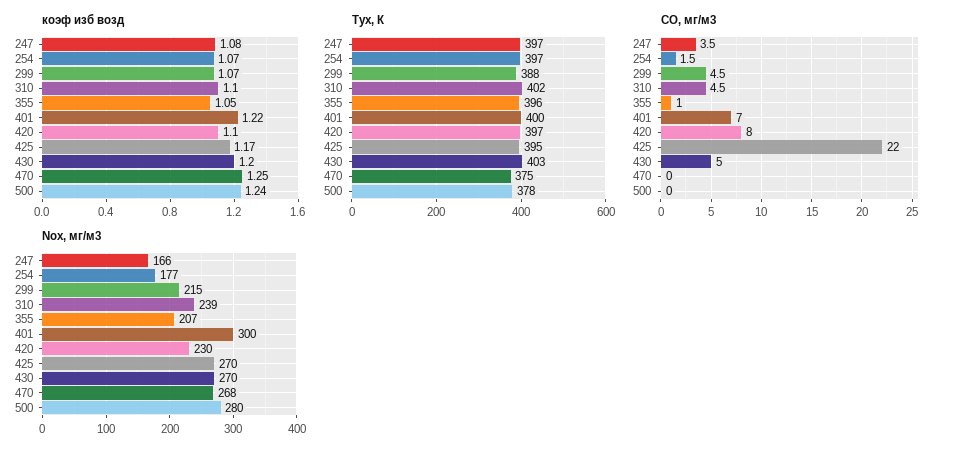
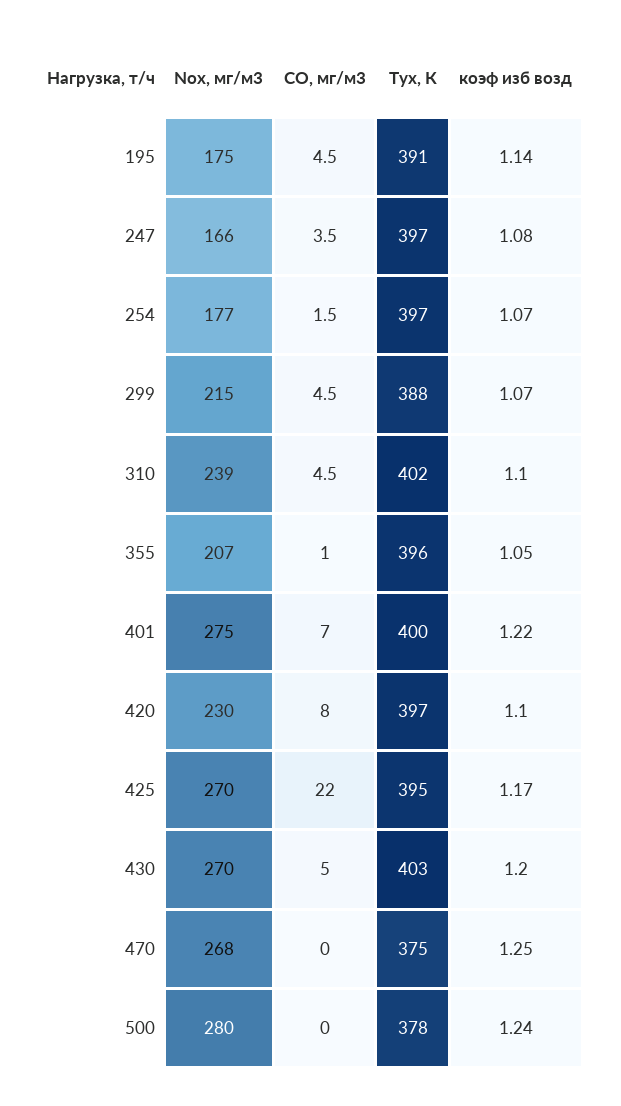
  {
    "коэф изб возд": {
      "247": 1.08,
      "254": 1.07,
      "299": 1.07,
      "310": 1.1,
      "355": 1.05,
      "401": 1.22,
      "420": 1.1,
      "425": 1.17,
      "430": 1.2,
      "470": 1.25,
-     "500": 1.24
+     "500": 1.24,
+     "195": 1.14
    },
    "Тух, К": {
      "247": 397,
      "254": 397,
      "299": 388,
      "310": 402,
      "355": 396,
      "401": 400,
      "420": 397,
      "425": 395,
      "430": 403,
      "470": 375,
-     "500": 378
+     "500": 378,
+     "195": 391
    },
    "CO, мг/м3": {
      "247": 3.5,
      "254": 1.5,
      "299": 4.5,
      "310": 4.5,
      "355": 1,
      "401": 7,
      "420": 8,
      "425": 22,
      "430": 5,
      "470": 0,
-     "500": 0
+     "500": 0,
+     "195": 4.5
    },
    "Nox, мг/м3": {
      "247": 166,
      "254": 177,
      "299": 215,
      "310": 239,
      "355": 207,
-     "401": 300,
+     "401": 275,
      "420": 230,
      "425": 270,
      "430": 270,
      "470": 268,
-     "500": 280
+     "500": 280,
+     "195": 175
    }
  }

